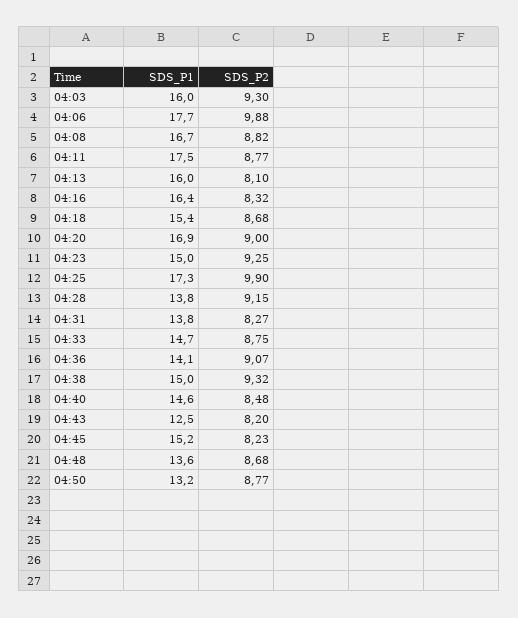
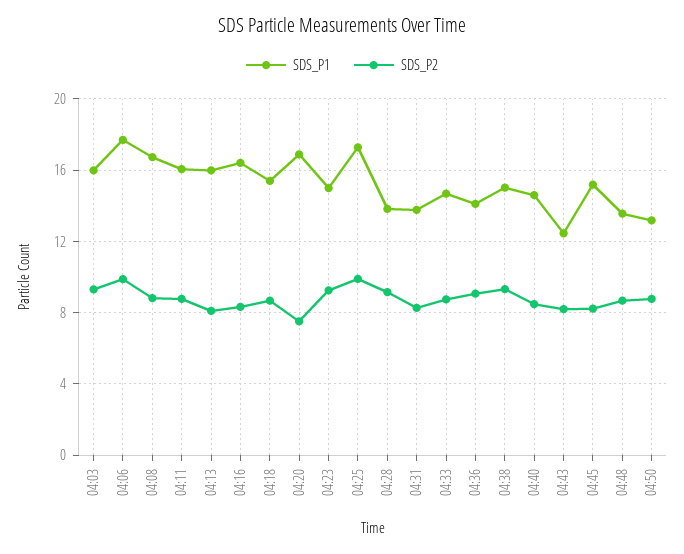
  {
    "SDS_P1": {
      "04:03": 16,
      "04:06": 17.7,
      "04:08": 16.7,
-     "04:11": 17.5,
+     "04:11": 16,
      "04:13": 16,
      "04:16": 16.4,
      "04:18": 15.4,
      "04:20": 16.9,
      "04:23": 15,
      "04:25": 17.3,
      "04:28": 13.8,
      "04:31": 13.8,
      "04:33": 14.7,
      "04:36": 14.1,
      "04:38": 15,
      "04:40": 14.6,
      "04:43": 12.5,
      "04:45": 15.2,
      "04:48": 13.6,
      "04:50": 13.2
    },
    "SDS_P2": {
      "04:03": 9.3,
      "04:06": 9.88,
      "04:08": 8.82,
      "04:11": 8.77,
      "04:13": 8.1,
      "04:16": 8.32,
      "04:18": 8.68,
-     "04:20": 9,
+     "04:20": 7.5,
      "04:23": 9.25,
      "04:25": 9.9,
      "04:28": 9.15,
      "04:31": 8.27,
      "04:33": 8.75,
      "04:36": 9.07,
      "04:38": 9.32,
      "04:40": 8.48,
      "04:43": 8.2,
      "04:45": 8.23,
      "04:48": 8.68,
      "04:50": 8.77
    }
  }

